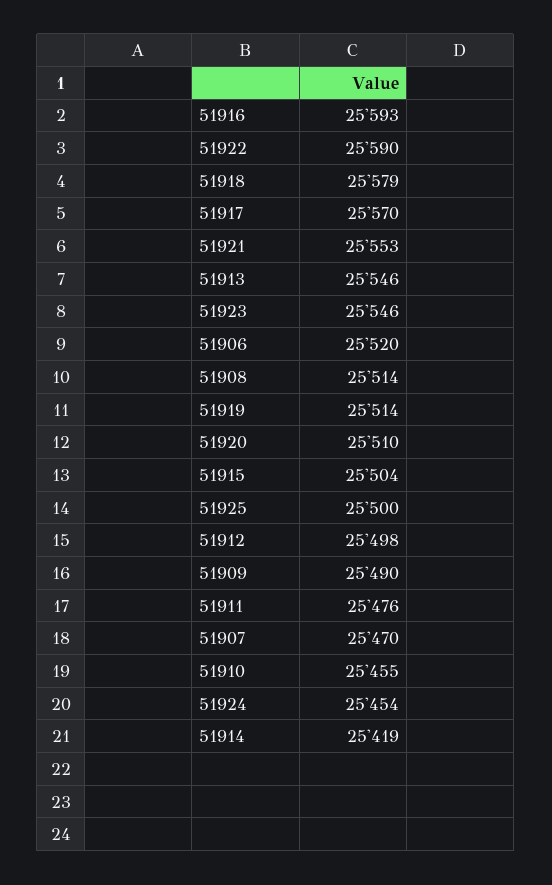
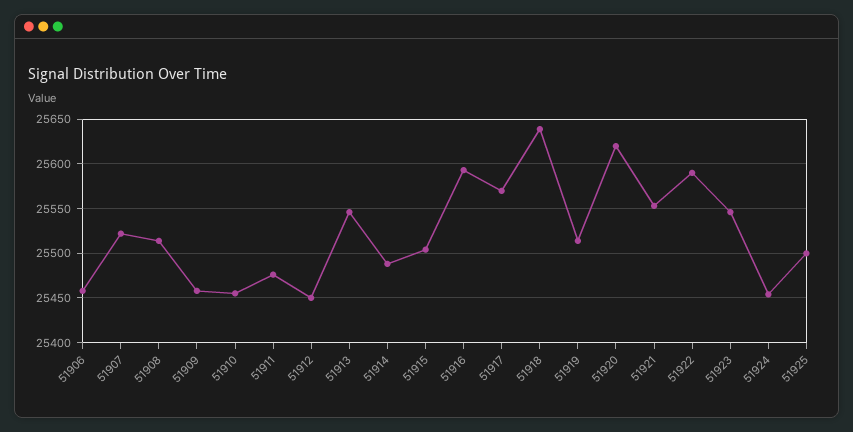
  {
    "51916": 25593,
    "51922": 25590,
-   "51918": 25579,
+   "51918": 25640,
    "51917": 25570,
    "51921": 25553,
    "51913": 25546,
    "51923": 25546,
-   "51906": 25520,
+   "51906": 25460,
    "51908": 25514,
    "51919": 25514,
-   "51920": 25510,
+   "51920": 25620,
    "51915": 25504,
    "51925": 25500,
-   "51912": 25498,
+   "51912": 25450,
-   "51909": 25490,
+   "51909": 25460,
    "51911": 25476,
-   "51907": 25470,
+   "51907": 25520,
    "51910": 25455,
    "51924": 25454,
-   "51914": 25419
+   "51914": 25490
  }

